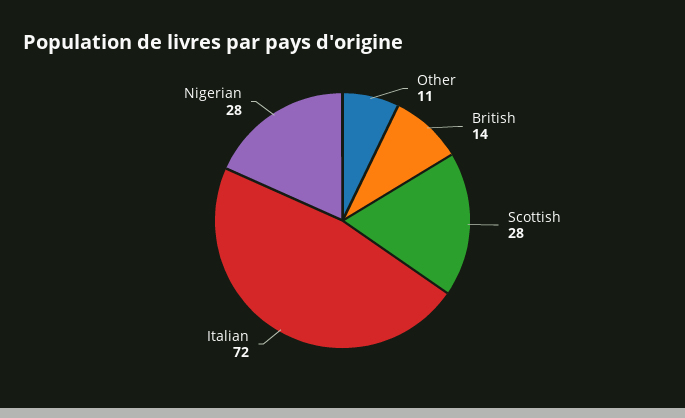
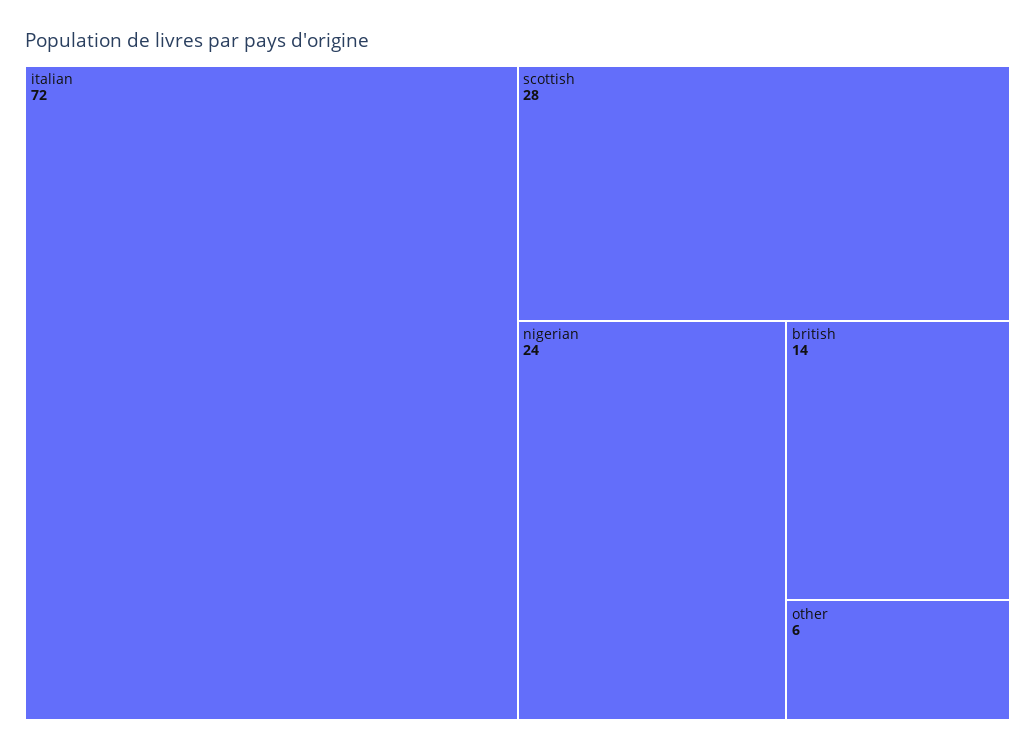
  {
-   "Other": 11,
+   "Other": 6,
    "British": 14,
    "Scottish": 28,
    "Italian": 72,
-   "Nigerian": 28
+   "Nigerian": 24
  }

